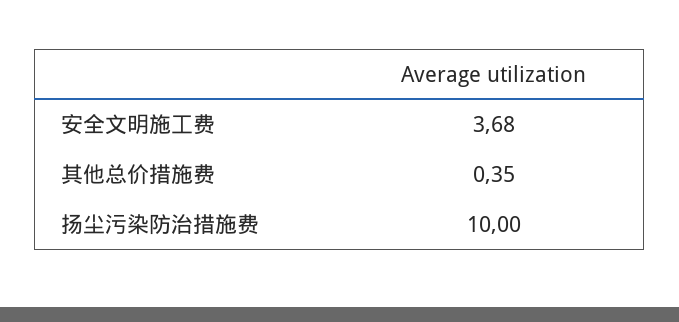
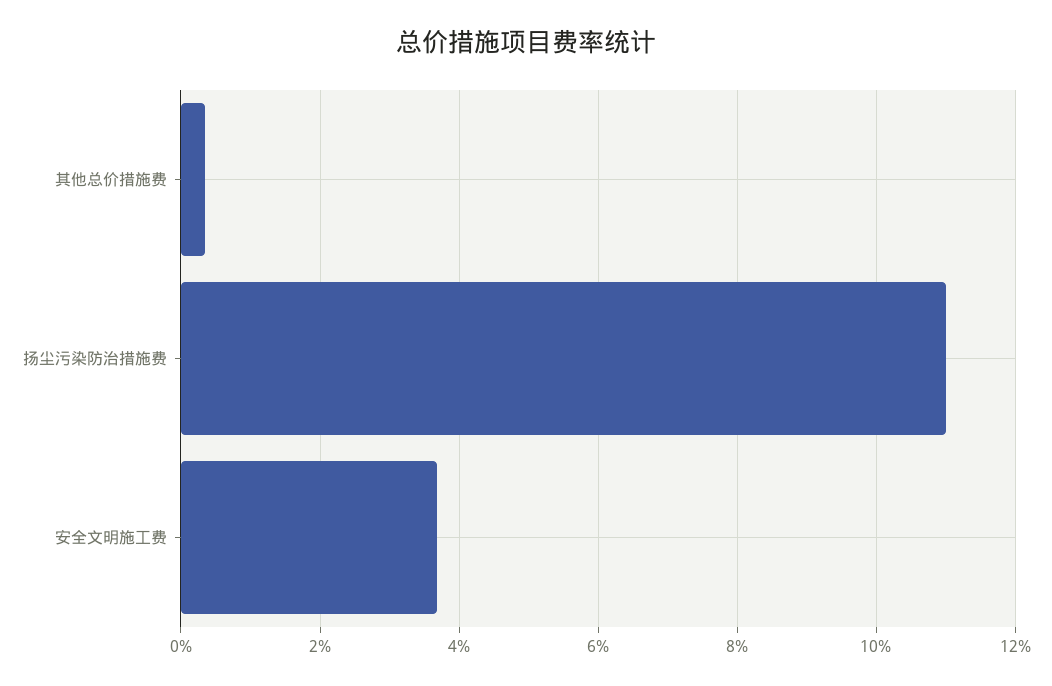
  {
    "安全文明施工费": 3.68,
    "其他总价措施费": 0.35,
-   "扬尘污染防治措施费": 10
+   "扬尘污染防治措施费": 11
  }

